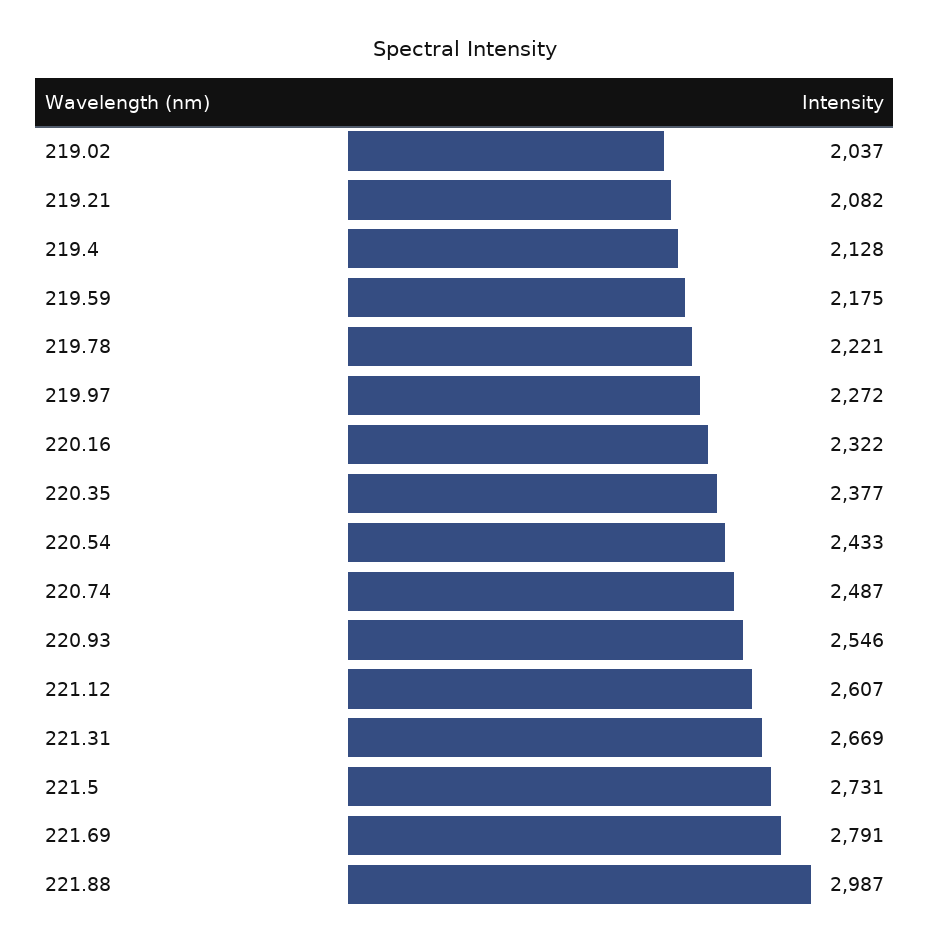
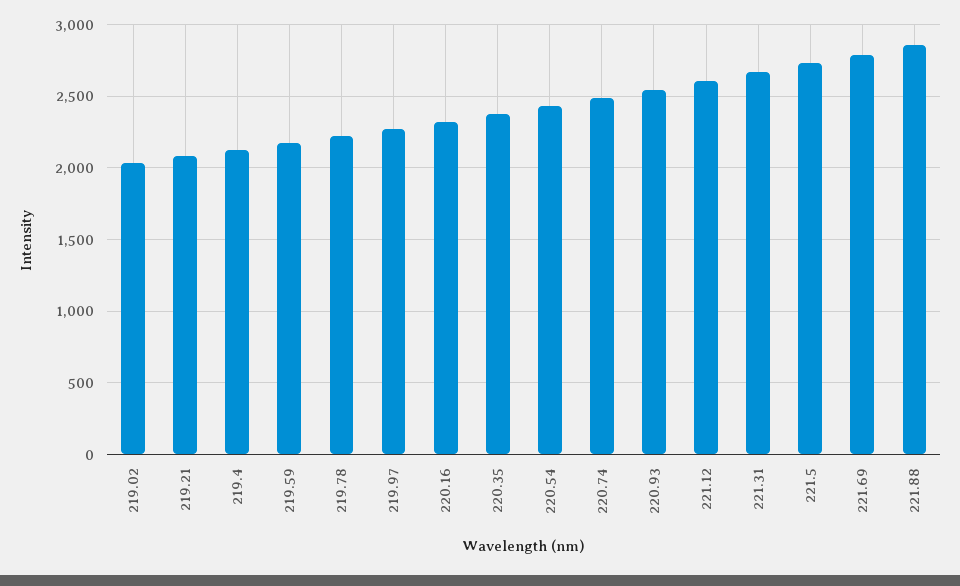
  {
    "219.02": 2037,
    "219.21": 2082,
    "219.4": 2128,
    "219.59": 2175,
    "219.78": 2221,
    "219.97": 2272,
    "220.16": 2322,
    "220.35": 2377,
    "220.54": 2433,
    "220.74": 2487,
    "220.93": 2546,
    "221.12": 2607,
    "221.31": 2669,
    "221.5": 2731,
    "221.69": 2791,
-   "221.88": 2987
+   "221.88": 2850
  }

